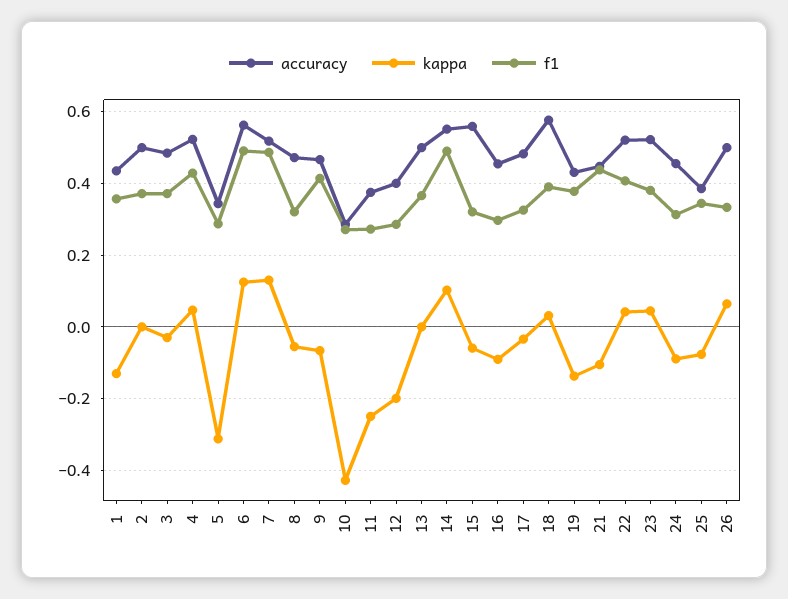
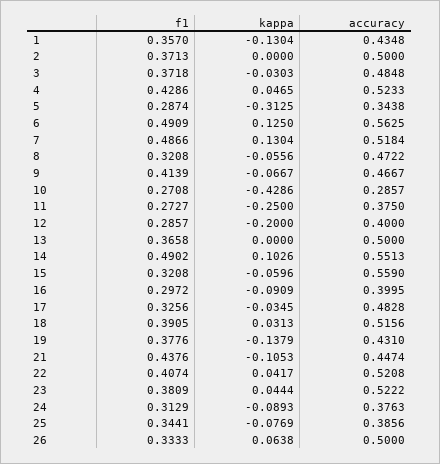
  {
    "accuracy": {
      "1": 0.4348,
      "2": 0.5,
      "3": 0.4848,
      "4": 0.5233,
      "5": 0.3438,
      "6": 0.5625,
      "7": 0.5184,
      "8": 0.4722,
      "9": 0.4667,
      "10": 0.2857,
      "11": 0.375,
      "12": 0.4,
      "13": 0.5,
      "14": 0.5513,
      "15": 0.559,
-     "16": 0.46,
+     "16": 0.3995,
      "17": 0.4828,
-     "18": 0.58,
+     "18": 0.5156,
      "19": 0.431,
      "21": 0.4474,
      "22": 0.5208,
      "23": 0.5222,
-     "24": 0.46,
+     "24": 0.3763,
      "25": 0.3856,
      "26": 0.5
    },
    "kappa": {
      "1": -0.1304,
      "2": 0,
      "3": -0.0303,
      "4": 0.0465,
      "5": -0.3125,
      "6": 0.125,
      "7": 0.1304,
      "8": -0.0556,
      "9": -0.0667,
      "10": -0.4286,
      "11": -0.25,
      "12": -0.2,
      "13": 0,
      "14": 0.1026,
      "15": -0.0596,
      "16": -0.0909,
      "17": -0.0345,
      "18": 0.0313,
      "19": -0.1379,
      "21": -0.1053,
      "22": 0.0417,
      "23": 0.0444,
      "24": -0.0893,
      "25": -0.0769,
      "26": 0.0638
    },
    "f1": {
      "1": 0.357,
      "2": 0.3713,
      "3": 0.3718,
      "4": 0.4286,
      "5": 0.2874,
      "6": 0.4909,
      "7": 0.4866,
      "8": 0.3208,
      "9": 0.4139,
      "10": 0.2708,
      "11": 0.2727,
      "12": 0.2857,
      "13": 0.3658,
      "14": 0.4902,
      "15": 0.3208,
      "16": 0.2972,
      "17": 0.3256,
      "18": 0.3905,
      "19": 0.3776,
      "21": 0.4376,
      "22": 0.4074,
      "23": 0.3809,
      "24": 0.3129,
      "25": 0.3441,
      "26": 0.3333
    }
  }

